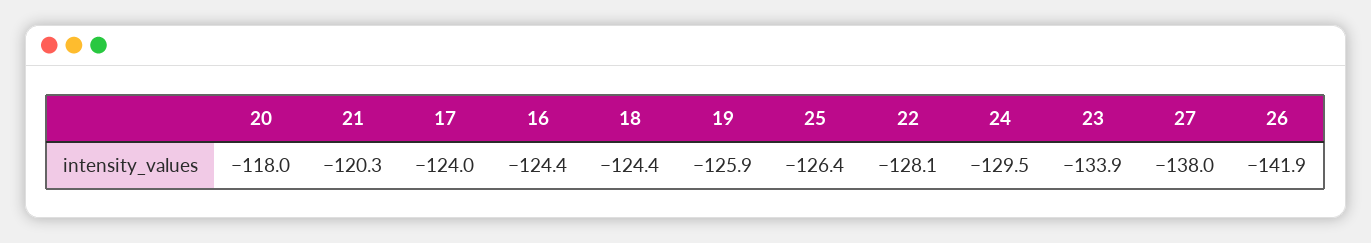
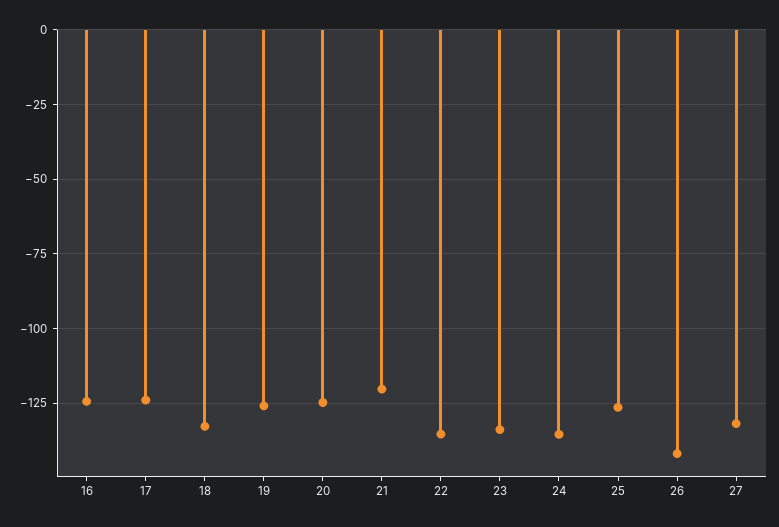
  {
-   "20": -118,
+   "20": -125,
    "21": -120.3,
    "17": -124,
    "16": -124.4,
-   "18": -124.4,
+   "18": -132.5,
    "19": -125.9,
    "25": -126.4,
-   "22": -128.1,
+   "22": -135,
-   "24": -129.5,
+   "24": -135,
    "23": -133.9,
-   "27": -138,
+   "27": -132.5,
    "26": -141.9
  }

